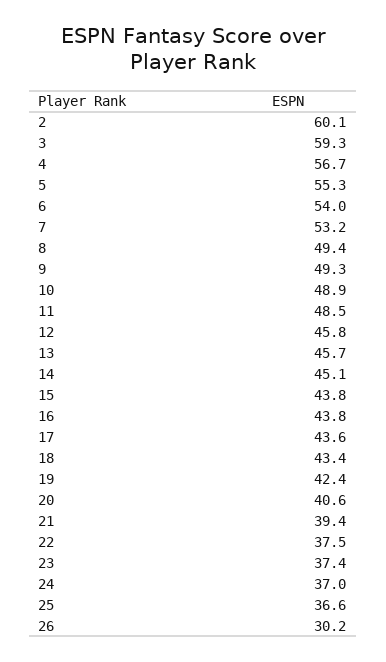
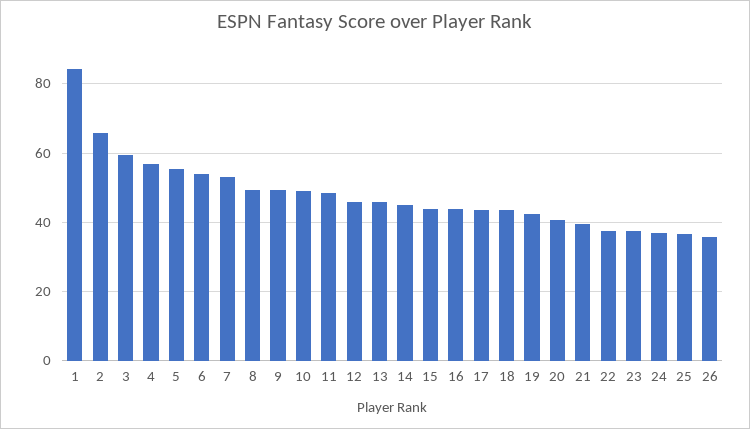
  {
-   "2": 60.1,
+   "2": 66,
    "3": 59.3,
    "4": 56.7,
    "5": 55.3,
    "6": 54,
    "7": 53.2,
    "8": 49.4,
    "9": 49.3,
    "10": 48.9,
    "11": 48.5,
    "12": 45.8,
    "13": 45.7,
    "14": 45.1,
    "15": 43.8,
    "16": 43.8,
    "17": 43.6,
    "18": 43.4,
    "19": 42.4,
    "20": 40.6,
    "21": 39.4,
    "22": 37.5,
    "23": 37.4,
    "24": 37,
    "25": 36.6,
-   "26": 30.2
+   "26": 36,
+   "1": 84
  }

